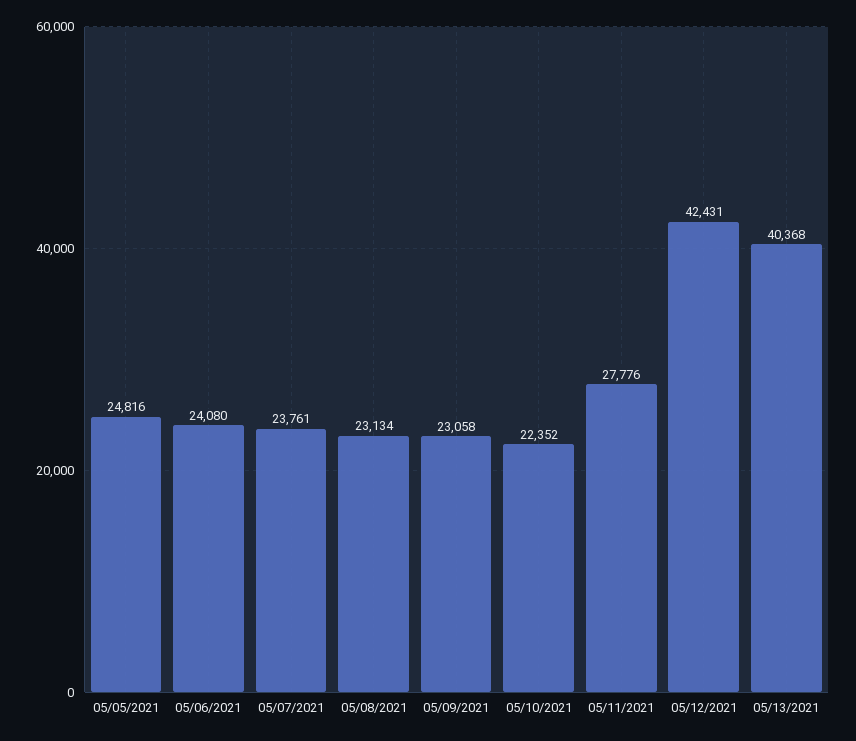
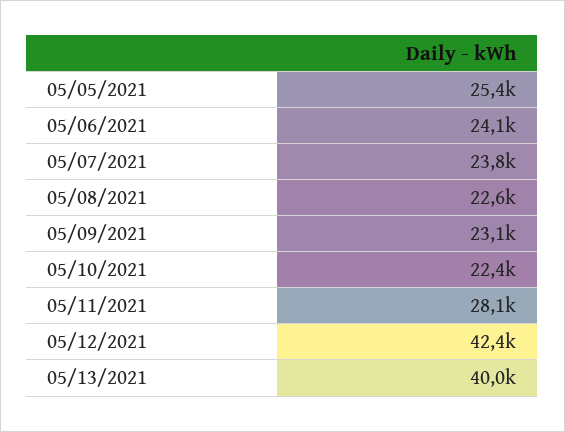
  {
-   "05/05/2021": 24816,
+   "05/05/2021": 25400,
    "05/06/2021": 24080,
    "05/07/2021": 23761,
-   "05/08/2021": 23134,
+   "05/08/2021": 22600,
    "05/09/2021": 23058,
    "05/10/2021": 22352,
-   "05/11/2021": 27776,
+   "05/11/2021": 28100,
    "05/12/2021": 42431,
-   "05/13/2021": 40368
+   "05/13/2021": 40000
  }

